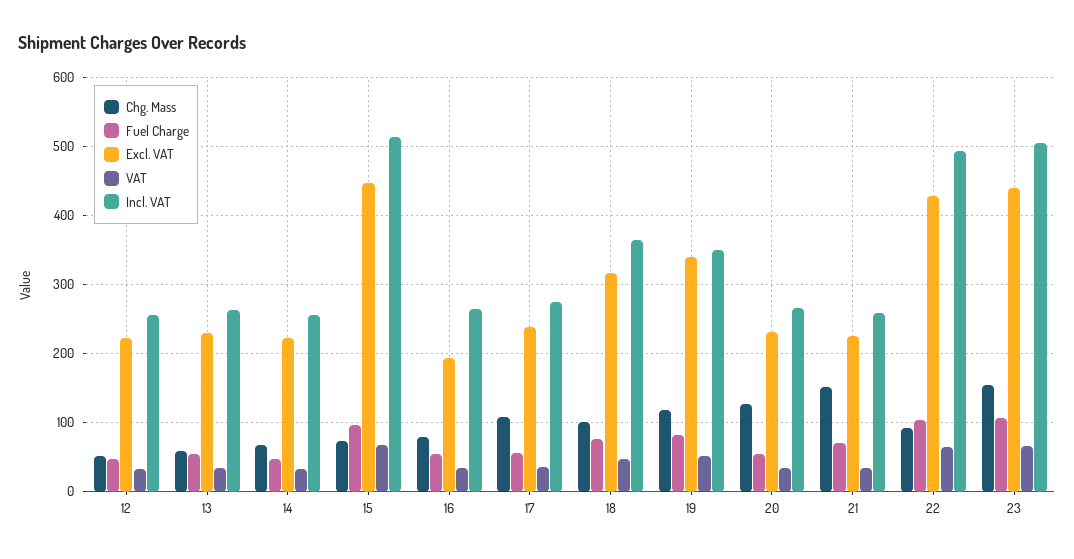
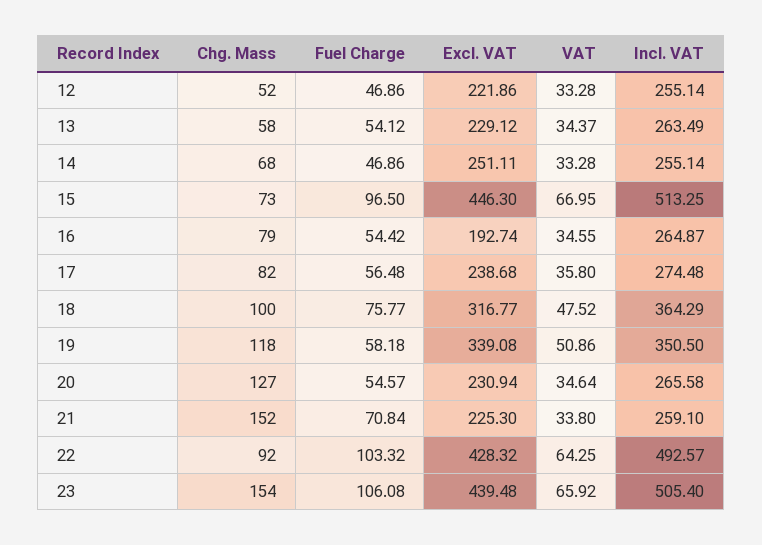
  {
    "Chg. Mass": {
      "12": 52,
      "13": 58,
      "14": 68,
      "15": 73,
      "16": 79,
-     "17": 110,
+     "17": 82,
      "18": 100,
      "19": 118,
      "20": 127,
      "21": 152,
      "22": 92,
      "23": 154
    },
    "Fuel Charge": {
      "12": 46.86,
      "13": 54.12,
      "14": 46.86,
      "15": 96.5,
      "16": 54.42,
      "17": 56.48,
      "18": 75.77,
-     "19": 80,
+     "19": 58.18,
      "20": 54.57,
      "21": 70.84,
      "22": 103.32,
      "23": 106.08
    },
    "Excl. VAT": {
      "12": 221.86,
      "13": 229.12,
-     "14": 220,
+     "14": 251.11,
      "15": 446.3,
      "16": 192.74,
      "17": 238.68,
      "18": 316.77,
      "19": 339.08,
      "20": 230.94,
      "21": 225.3,
      "22": 428.32,
      "23": 439.48
    },
    "VAT": {
      "12": 33.28,
      "13": 34.37,
      "14": 33.28,
      "15": 66.95,
      "16": 34.55,
      "17": 35.8,
      "18": 47.52,
      "19": 50.86,
      "20": 34.64,
      "21": 33.8,
      "22": 64.25,
      "23": 65.92
    },
    "Incl. VAT": {
      "12": 255.14,
      "13": 263.49,
      "14": 255.14,
      "15": 513.25,
      "16": 264.87,
      "17": 274.48,
      "18": 364.29,
      "19": 350.5,
      "20": 265.58,
      "21": 259.1,
      "22": 492.57,
      "23": 505.4
    }
  }

